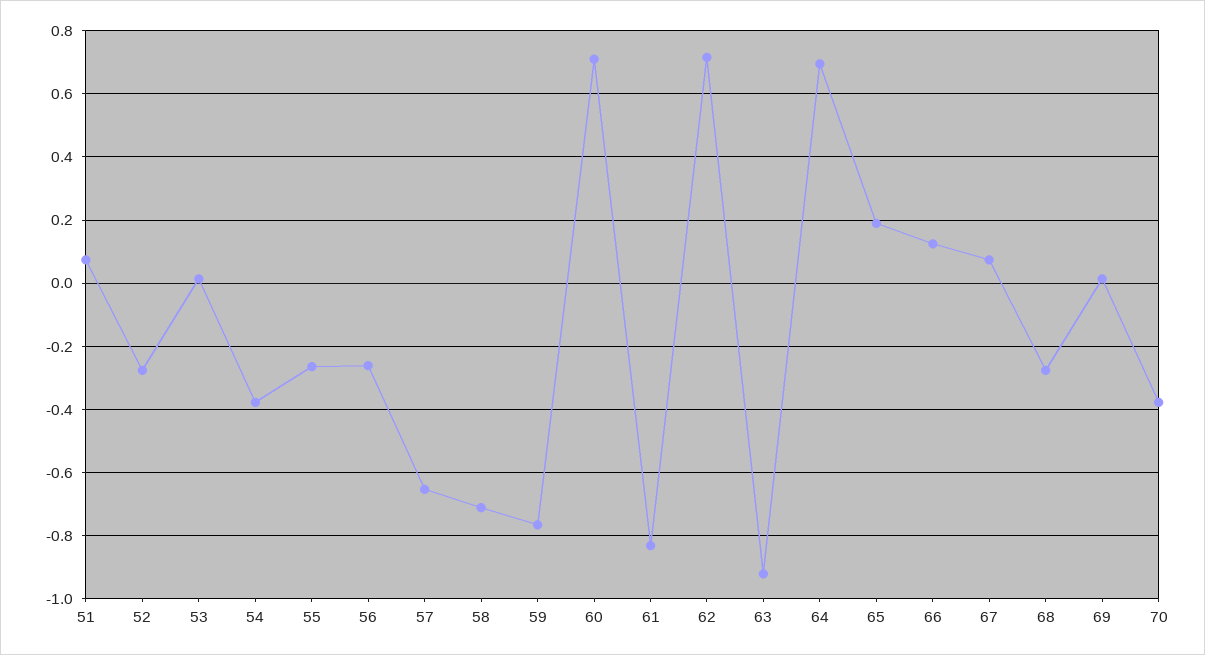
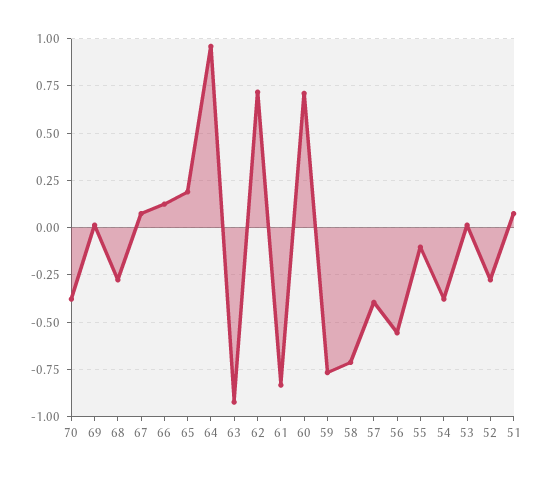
  {
    "51": 0.08,
    "52": -0.28,
    "53": 0.02,
    "54": -0.38,
-   "55": -0.26,
+   "55": -0.1,
-   "56": -0.26,
+   "56": -0.55,
-   "57": -0.66,
+   "57": -0.4,
    "58": -0.72,
    "59": -0.76,
    "60": 0.72,
    "61": -0.84,
    "62": 0.72,
    "63": -0.92,
-   "64": 0.7,
+   "64": 0.95,
    "65": 0.18,
    "66": 0.12,
    "67": 0.08,
    "68": -0.28,
    "69": 0.02,
    "70": -0.38
  }

